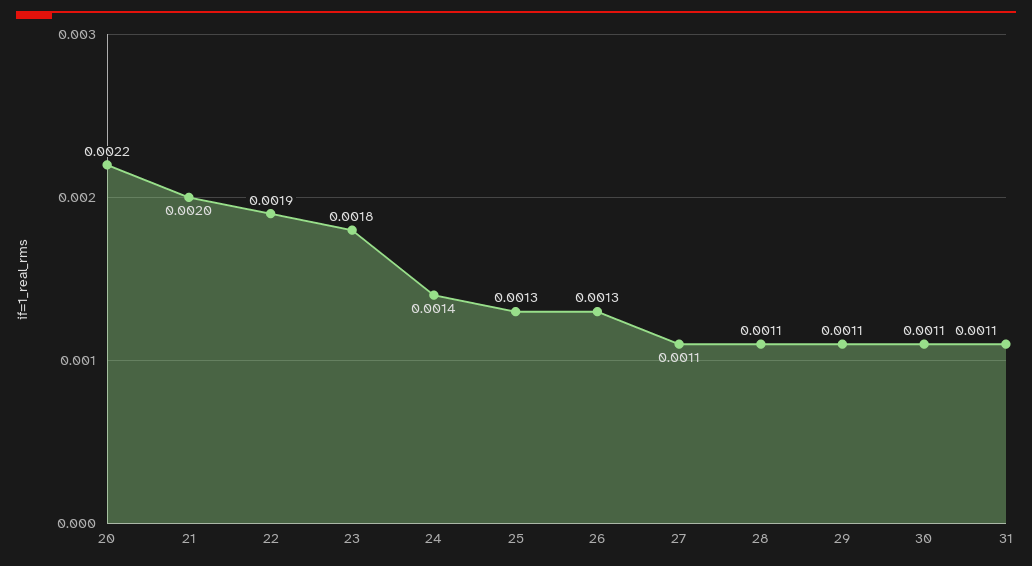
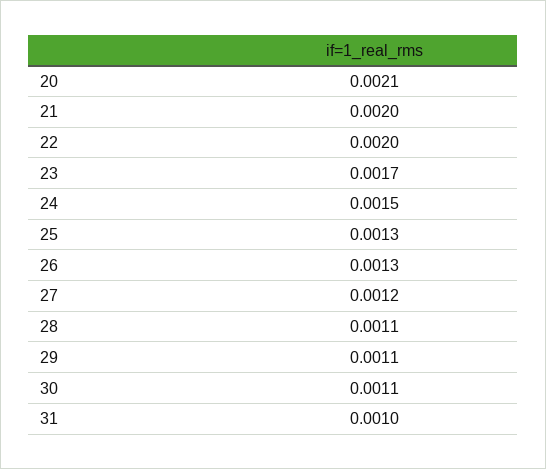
  {
-   "20": 0.0022,
+   "20": 0.0021,
    "21": 0.002,
-   "22": 0.0019,
+   "22": 0.002,
-   "23": 0.0018,
+   "23": 0.0017,
-   "24": 0.0014,
+   "24": 0.0015,
    "25": 0.0013,
    "26": 0.0013,
-   "27": 0.0011,
+   "27": 0.0012,
    "28": 0.0011,
    "29": 0.0011,
    "30": 0.0011,
-   "31": 0.0011
+   "31": 0.001
  }

